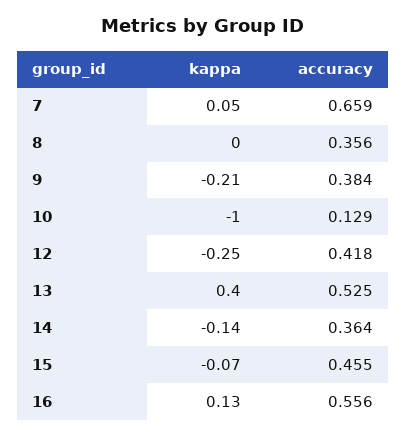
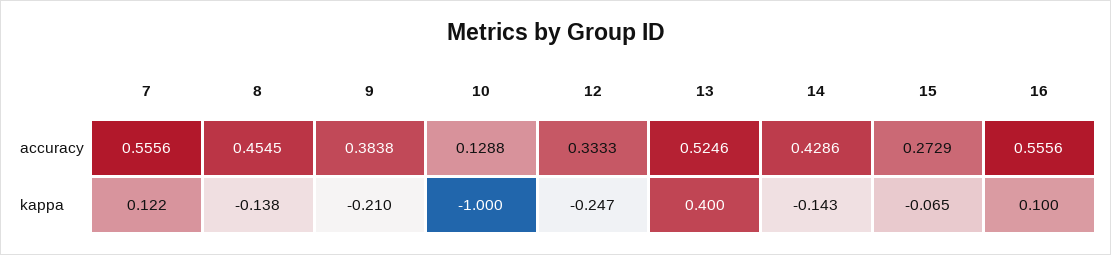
  {
    "kappa": {
-     "7": 0.05,
+     "7": 0.122,
-     "8": 0,
+     "8": -0.138,
      "9": -0.21,
      "10": -1,
      "12": -0.247,
      "13": 0.4,
      "14": -0.143,
      "15": -0.065,
-     "16": 0.13
+     "16": 0.1
    },
    "accuracy": {
-     "7": 0.659,
+     "7": 0.5556,
-     "8": 0.356,
+     "8": 0.4545,
      "9": 0.3838,
      "10": 0.1288,
-     "12": 0.418,
+     "12": 0.3333,
      "13": 0.5246,
-     "14": 0.364,
+     "14": 0.4286,
-     "15": 0.455,
+     "15": 0.2729,
      "16": 0.5556
    }
  }

